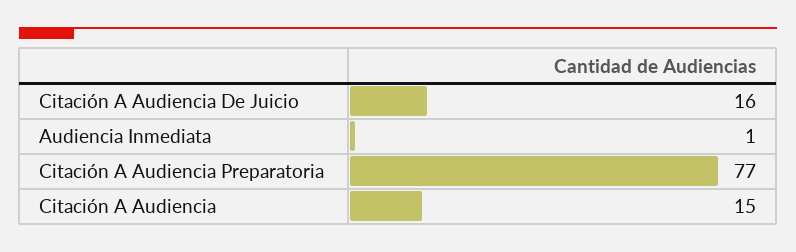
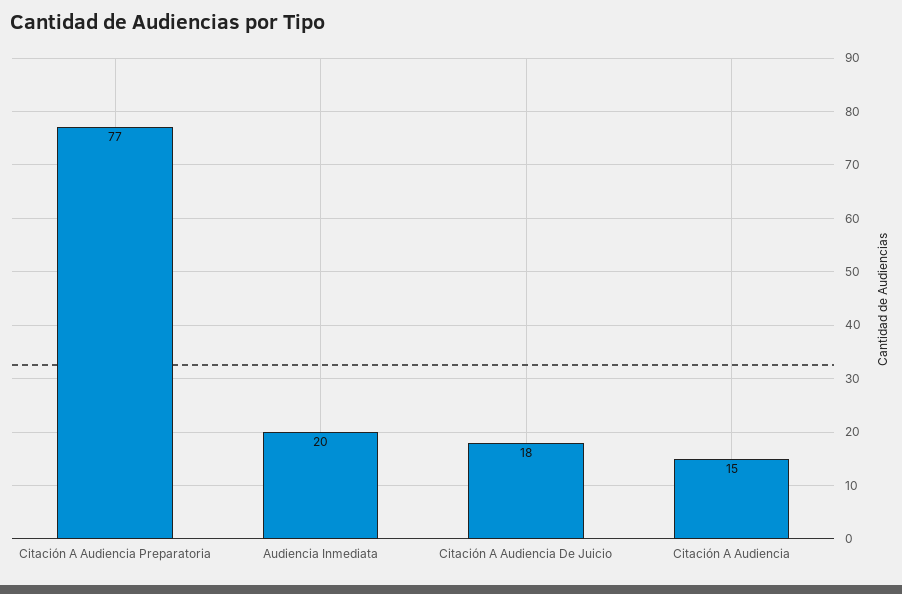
  {
-   "Citación A Audiencia De Juicio": 16,
+   "Citación A Audiencia De Juicio": 18,
-   "Audiencia Inmediata": 1,
+   "Audiencia Inmediata": 20,
    "Citación A Audiencia Preparatoria": 77,
    "Citación A Audiencia": 15
  }

